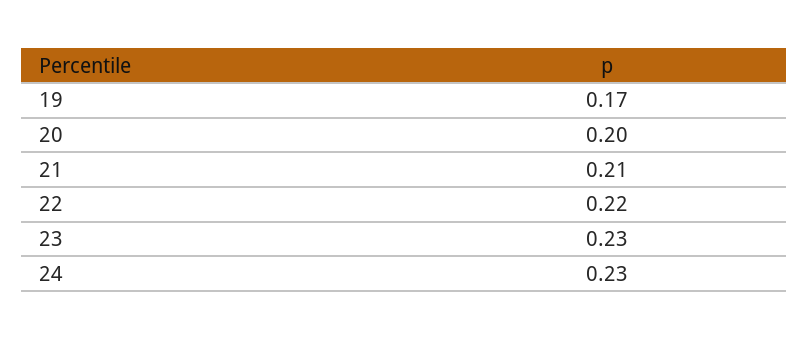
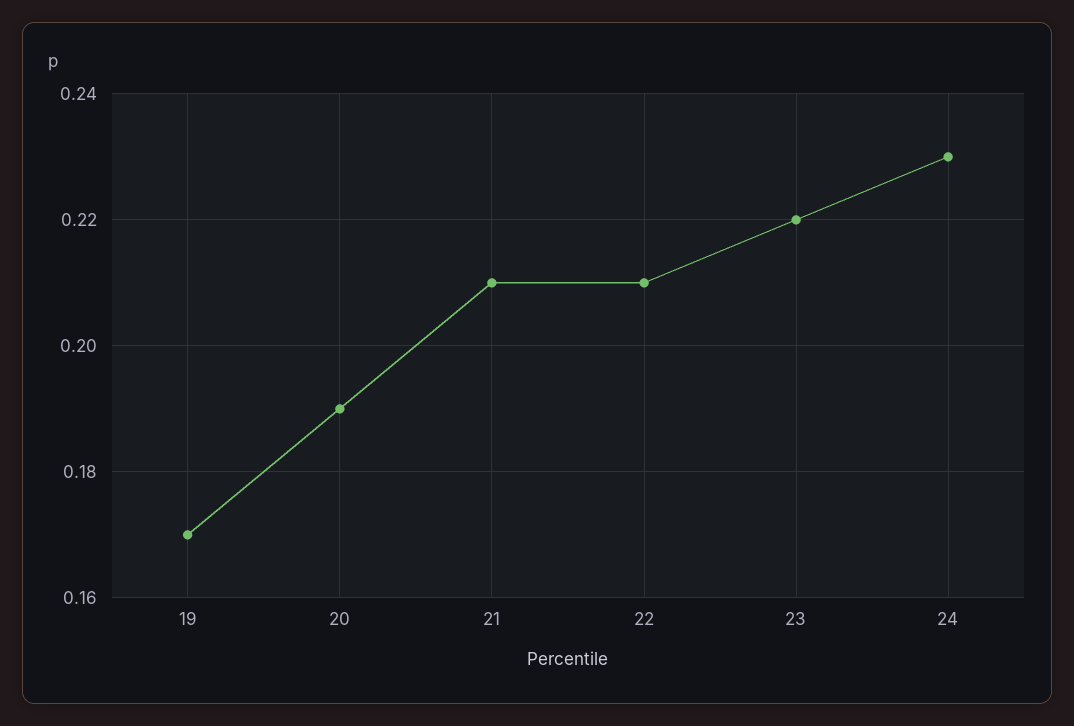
  {
    "19": 0.17,
-   "20": 0.2,
+   "20": 0.19,
    "21": 0.21,
-   "22": 0.22,
+   "22": 0.21,
-   "23": 0.23,
+   "23": 0.22,
    "24": 0.23
  }

